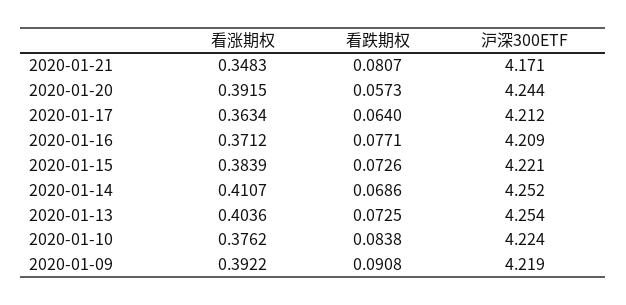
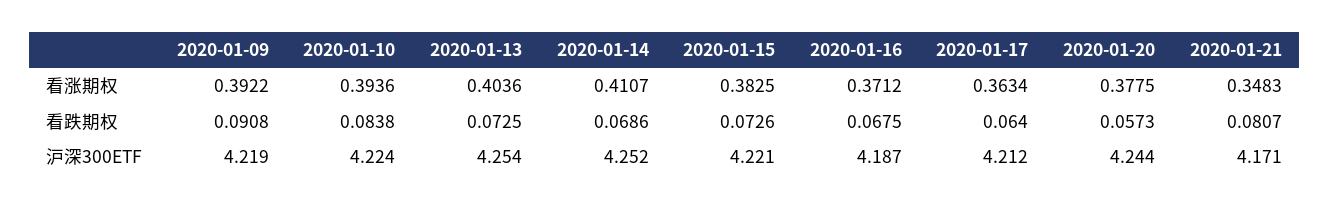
  {
    "看涨期权": {
      "2020-01-21": 0.3483,
-     "2020-01-20": 0.3915,
+     "2020-01-20": 0.3775,
      "2020-01-17": 0.3634,
      "2020-01-16": 0.3712,
-     "2020-01-15": 0.3839,
+     "2020-01-15": 0.3825,
      "2020-01-14": 0.4107,
      "2020-01-13": 0.4036,
-     "2020-01-10": 0.3762,
+     "2020-01-10": 0.3936,
      "2020-01-09": 0.3922
    },
    "看跌期权": {
      "2020-01-21": 0.0807,
      "2020-01-20": 0.0573,
      "2020-01-17": 0.064,
-     "2020-01-16": 0.0771,
+     "2020-01-16": 0.0675,
      "2020-01-15": 0.0726,
      "2020-01-14": 0.0686,
      "2020-01-13": 0.0725,
      "2020-01-10": 0.0838,
      "2020-01-09": 0.0908
    },
    "沪深300ETF": {
      "2020-01-21": 4.171,
      "2020-01-20": 4.244,
      "2020-01-17": 4.212,
-     "2020-01-16": 4.209,
+     "2020-01-16": 4.187,
      "2020-01-15": 4.221,
      "2020-01-14": 4.252,
      "2020-01-13": 4.254,
      "2020-01-10": 4.224,
      "2020-01-09": 4.219
    }
  }

